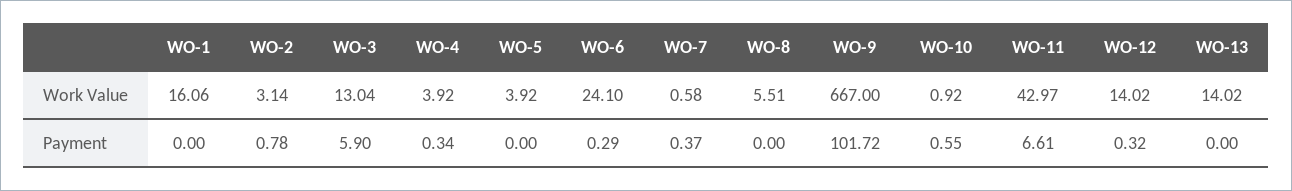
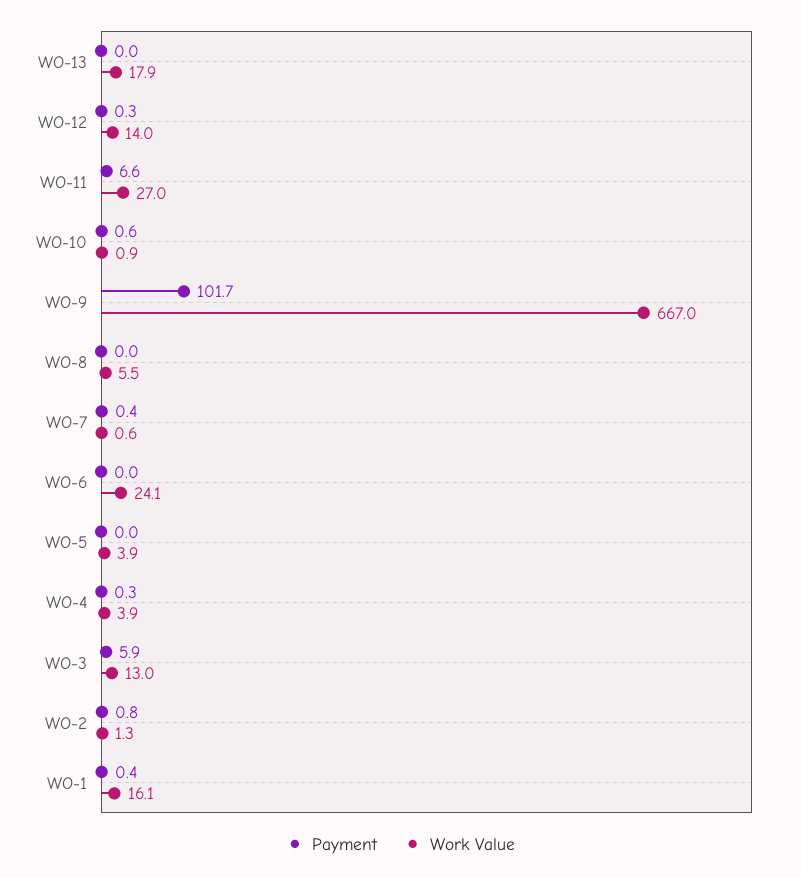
  {
    "Work Value": {
      "WO-1": 16.06,
-     "WO-2": 3.14,
+     "WO-2": 1.3,
      "WO-3": 13.04,
      "WO-4": 3.92,
      "WO-5": 3.92,
      "WO-6": 24.1,
      "WO-7": 0.58,
      "WO-8": 5.51,
      "WO-9": 667,
      "WO-10": 0.92,
-     "WO-11": 42.97,
+     "WO-11": 27,
      "WO-12": 14.02,
-     "WO-13": 14.02
+     "WO-13": 17.9
    },
    "Payment": {
-     "WO-1": 0,
+     "WO-1": 0.4,
      "WO-2": 0.78,
      "WO-3": 5.9,
      "WO-4": 0.34,
      "WO-5": 0,
-     "WO-6": 0.29,
+     "WO-6": 0,
      "WO-7": 0.37,
      "WO-8": 0,
      "WO-9": 101.72,
      "WO-10": 0.55,
      "WO-11": 6.61,
      "WO-12": 0.32,
      "WO-13": 0
    }
  }

